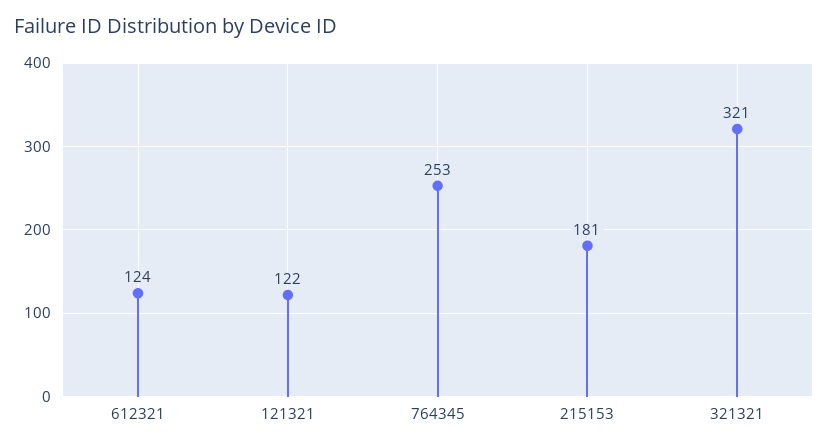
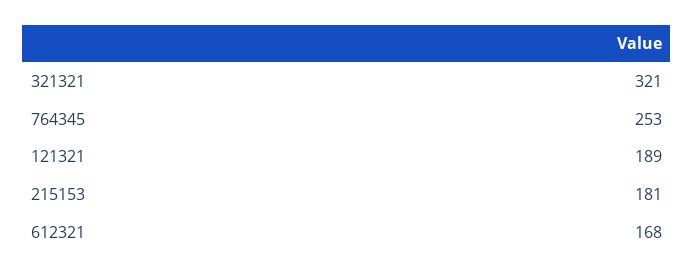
  {
-   "612321": 124,
+   "612321": 168,
-   "121321": 122,
+   "121321": 189,
    "764345": 253,
    "215153": 181,
    "321321": 321
  }

